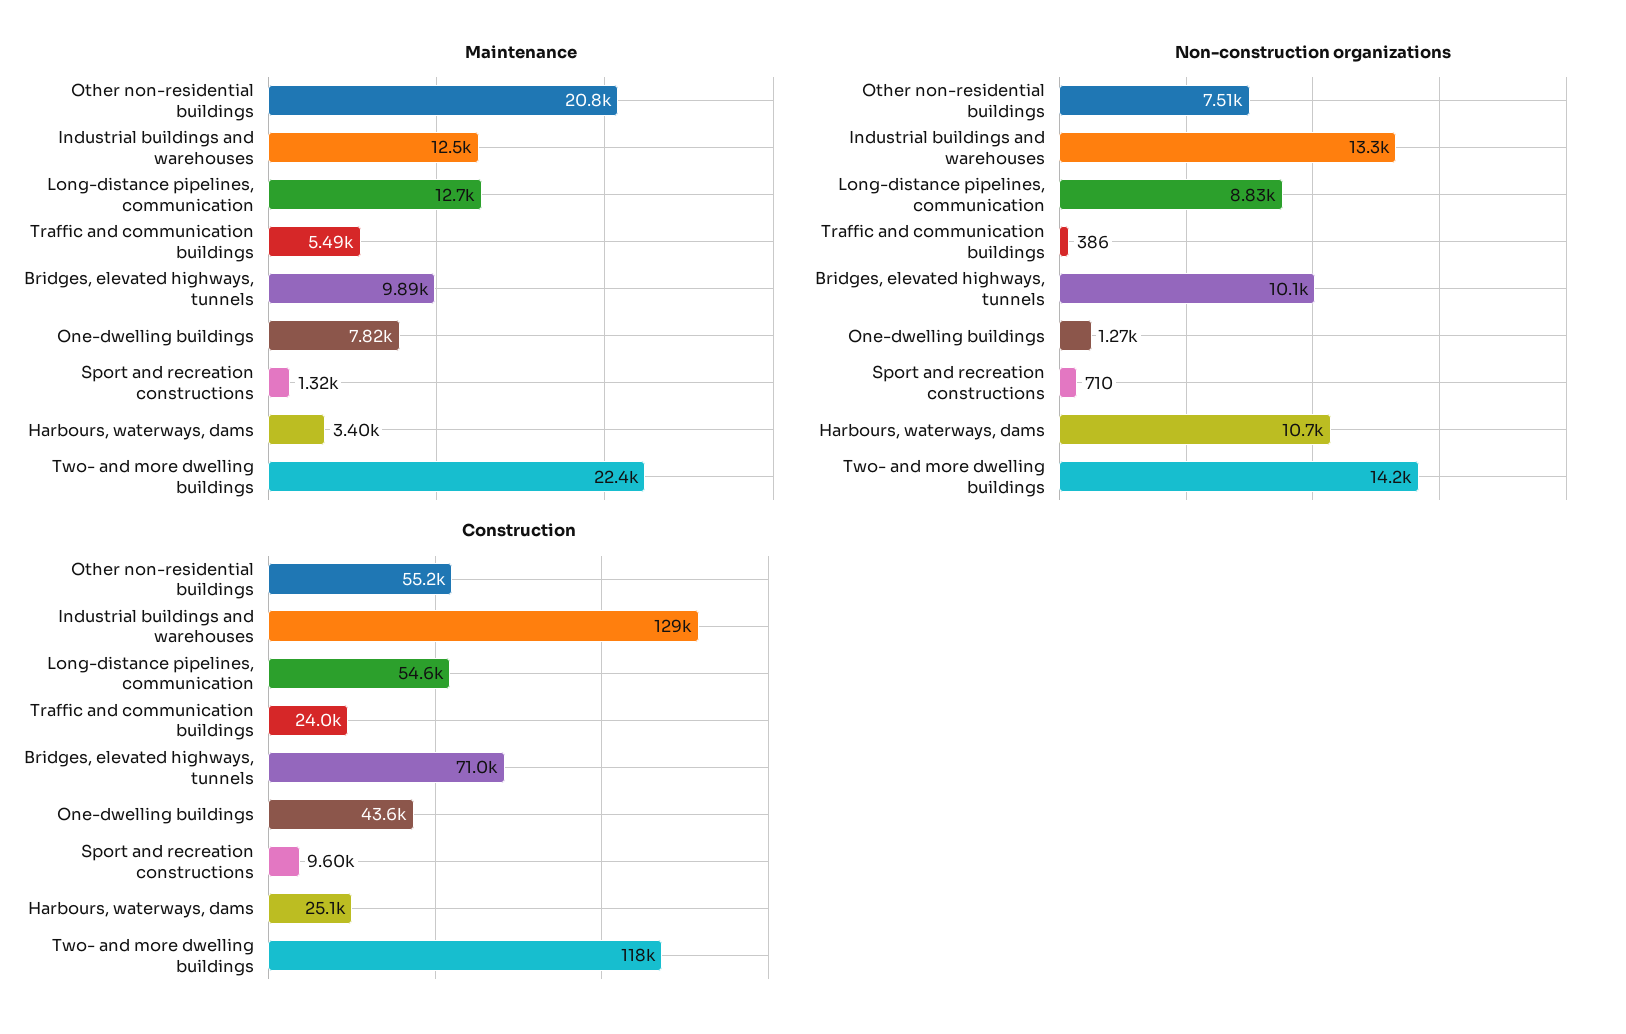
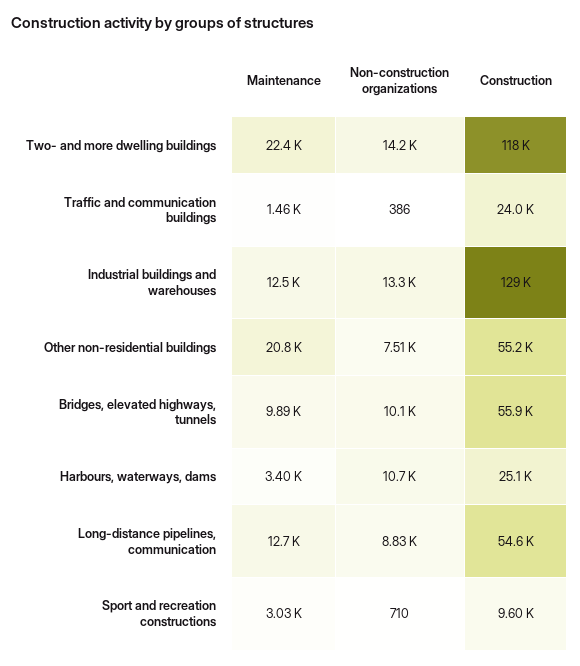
  {
    "Maintenance": {
      "Other non-residential buildings": 20800,
      "Industrial buildings and warehouses": 12500,
      "Long-distance pipelines, communication": 12700,
-     "Traffic and communication buildings": 5490,
+     "Traffic and communication buildings": 1460,
      "Bridges, elevated highways, tunnels": 9890,
-     "One-dwelling buildings": 7820,
-     "Sport and recreation constructions": 1320,
+     "Sport and recreation constructions": 3030,
      "Harbours, waterways, dams": 3400,
      "Two- and more dwelling buildings": 22400
    },
    "Non-construction organizations": {
      "Other non-residential buildings": 7510,
      "Industrial buildings and warehouses": 13300,
      "Long-distance pipelines, communication": 8830,
      "Traffic and communication buildings": 386,
      "Bridges, elevated highways, tunnels": 10100,
-     "One-dwelling buildings": 1270,
      "Sport and recreation constructions": 710,
      "Harbours, waterways, dams": 10700,
      "Two- and more dwelling buildings": 14200
    },
    "Construction": {
      "Other non-residential buildings": 55200,
      "Industrial buildings and warehouses": 129000,
      "Long-distance pipelines, communication": 54600,
      "Traffic and communication buildings": 24000,
-     "Bridges, elevated highways, tunnels": 71000,
+     "Bridges, elevated highways, tunnels": 55900,
-     "One-dwelling buildings": 43600,
      "Sport and recreation constructions": 9600,
      "Harbours, waterways, dams": 25100,
      "Two- and more dwelling buildings": 118000
    }
  }

